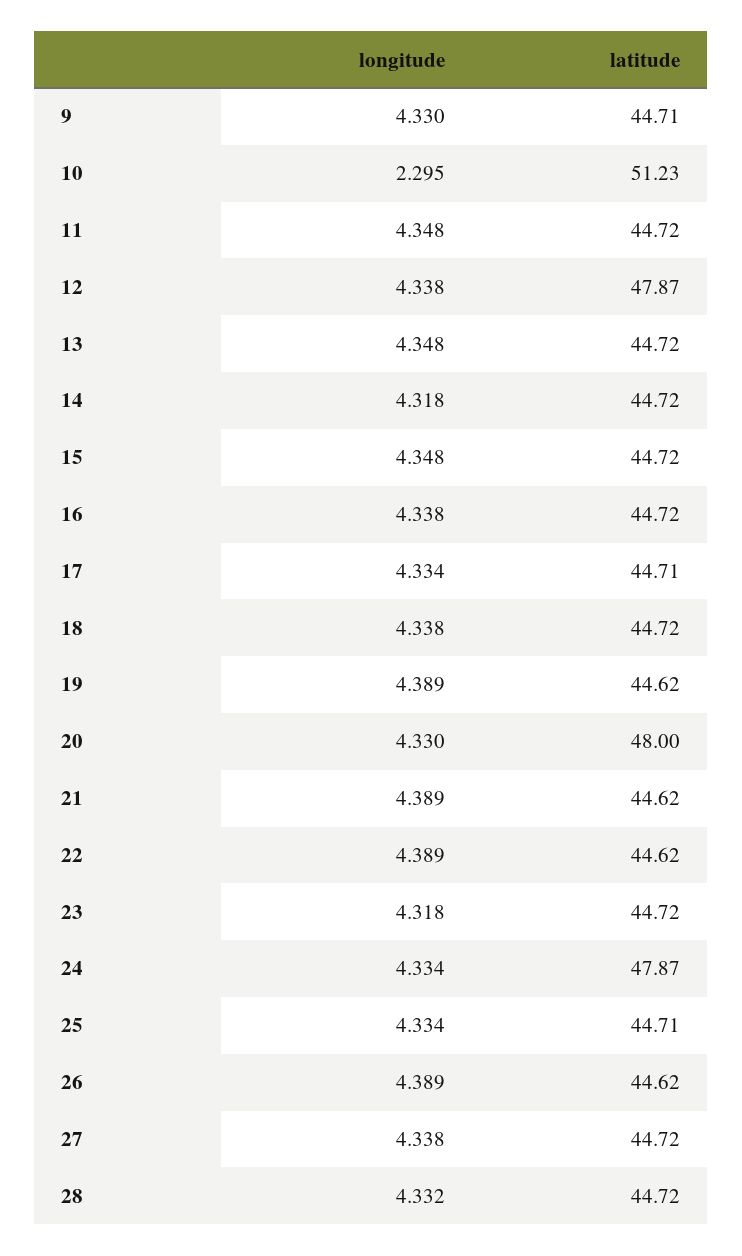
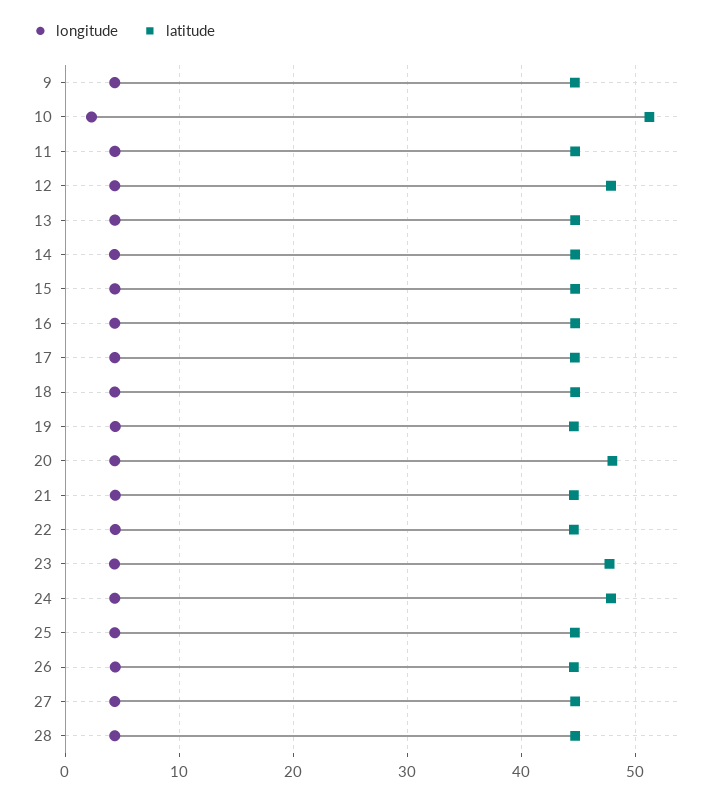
  {
    "longitude": {
      "9": 4.33,
      "10": 2.295,
      "11": 4.348,
      "12": 4.338,
      "13": 4.348,
      "14": 4.318,
      "15": 4.348,
      "16": 4.338,
      "17": 4.334,
      "18": 4.338,
      "19": 4.389,
      "20": 4.33,
      "21": 4.389,
      "22": 4.389,
      "23": 4.318,
      "24": 4.334,
      "25": 4.334,
      "26": 4.389,
      "27": 4.338,
      "28": 4.332
    },
    "latitude": {
      "9": 44.71,
      "10": 51.23,
      "11": 44.72,
      "12": 47.87,
      "13": 44.72,
      "14": 44.72,
      "15": 44.72,
      "16": 44.72,
      "17": 44.71,
      "18": 44.72,
      "19": 44.62,
      "20": 48,
      "21": 44.62,
      "22": 44.62,
-     "23": 44.72,
+     "23": 48,
      "24": 47.87,
      "25": 44.71,
      "26": 44.62,
      "27": 44.72,
      "28": 44.72
    }
  }

